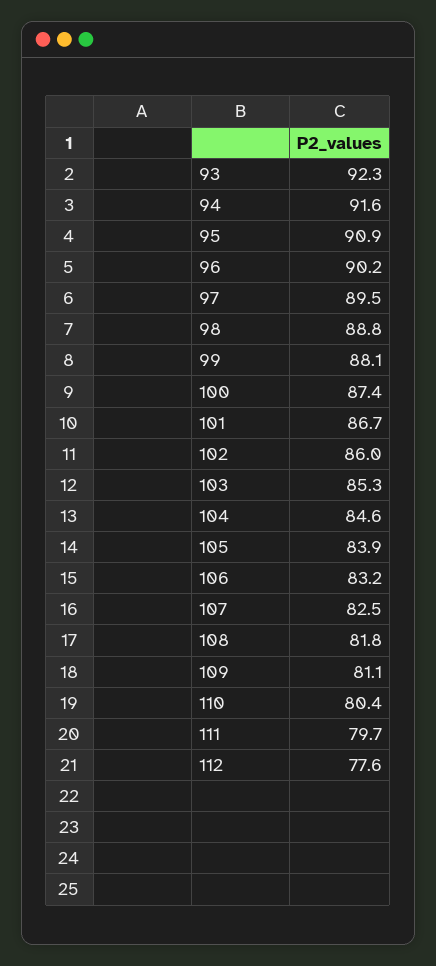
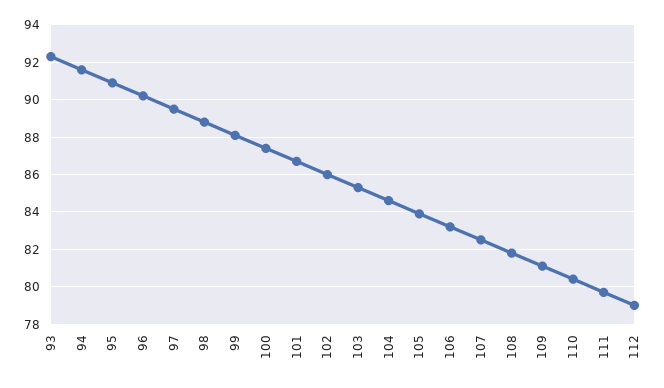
  {
    "93": 92.3,
    "94": 91.6,
    "95": 90.9,
    "96": 90.2,
    "97": 89.5,
    "98": 88.8,
    "99": 88.1,
    "100": 87.4,
    "101": 86.7,
    "102": 86,
    "103": 85.3,
    "104": 84.6,
    "105": 83.9,
    "106": 83.2,
    "107": 82.5,
    "108": 81.8,
    "109": 81.1,
    "110": 80.4,
    "111": 79.7,
-   "112": 77.6
+   "112": 79
  }

